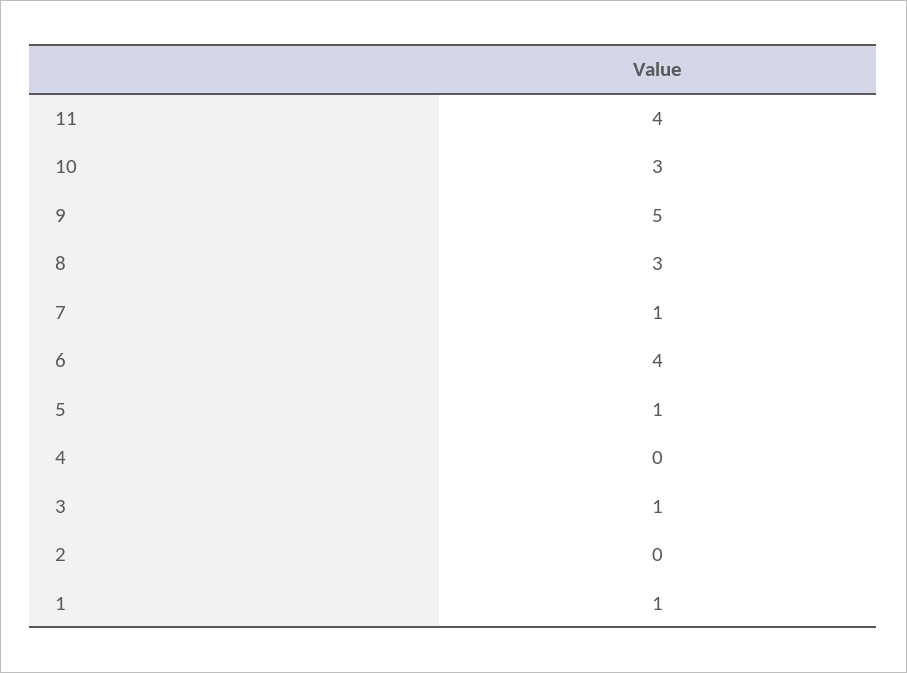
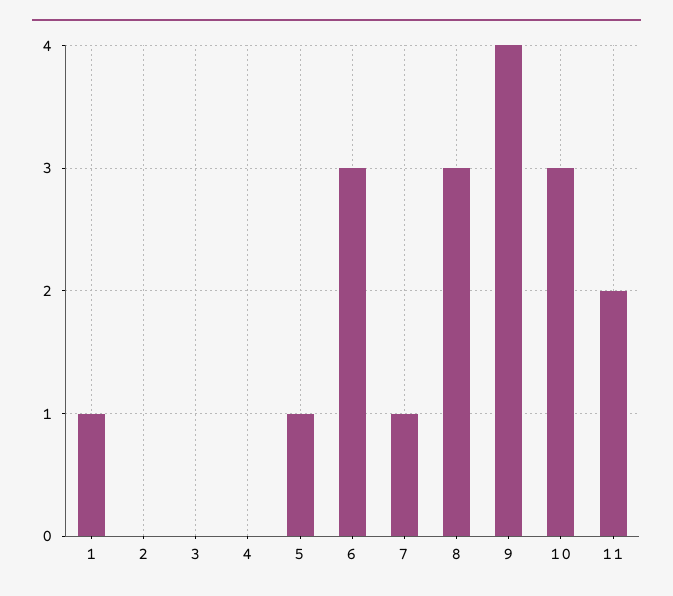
  {
-   "11": 4,
+   "11": 2,
    "10": 3,
-   "9": 5,
+   "9": 4,
    "8": 3,
    "7": 1,
-   "6": 4,
+   "6": 3,
    "5": 1,
    "4": 0,
-   "3": 1,
+   "3": 0,
    "2": 0,
    "1": 1
  }

